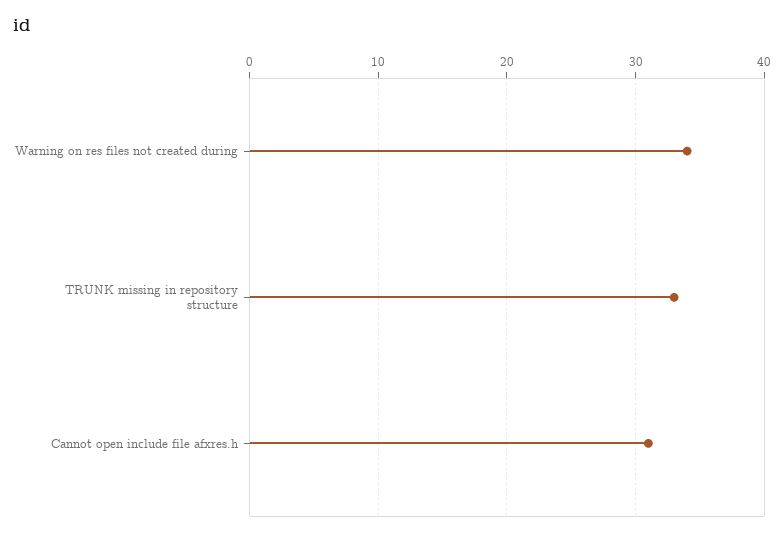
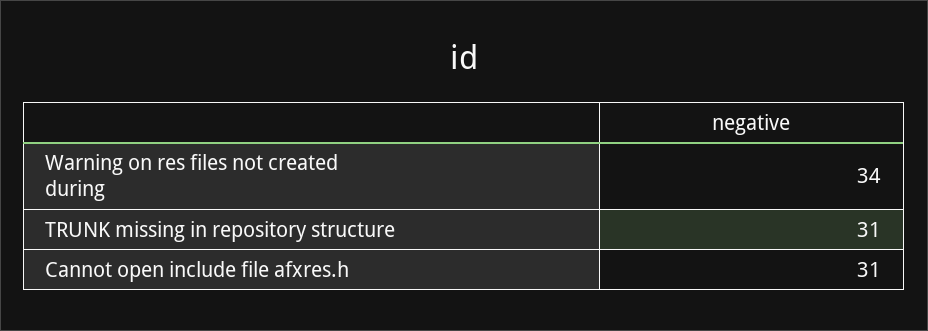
  {
    "Warning on res files not created during": 34,
-   "TRUNK missing in repository structure": 33,
+   "TRUNK missing in repository structure": 31,
    "Cannot open include file afxres.h": 31
  }

